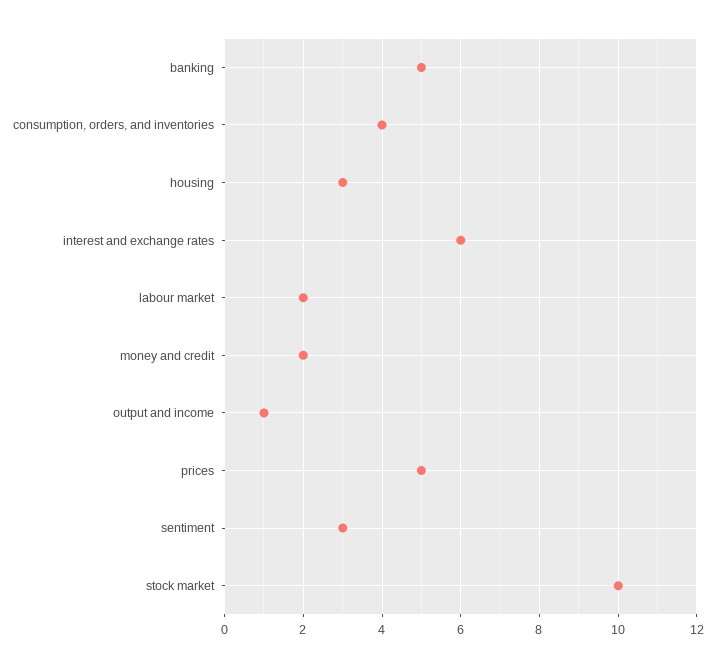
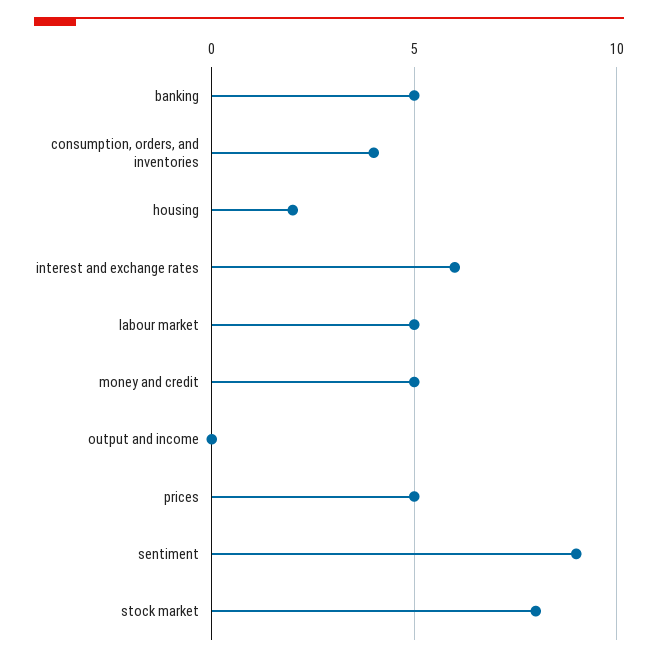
  {
    "banking": 5,
    "consumption, orders, and inventories": 4,
-   "housing": 3,
+   "housing": 2,
    "interest and exchange rates": 6,
-   "labour market": 2,
+   "labour market": 5,
-   "money and credit": 2,
+   "money and credit": 5,
-   "output and income": 1,
+   "output and income": 0,
    "prices": 5,
-   "sentiment": 3,
+   "sentiment": 9,
-   "stock market": 10
+   "stock market": 8
  }

